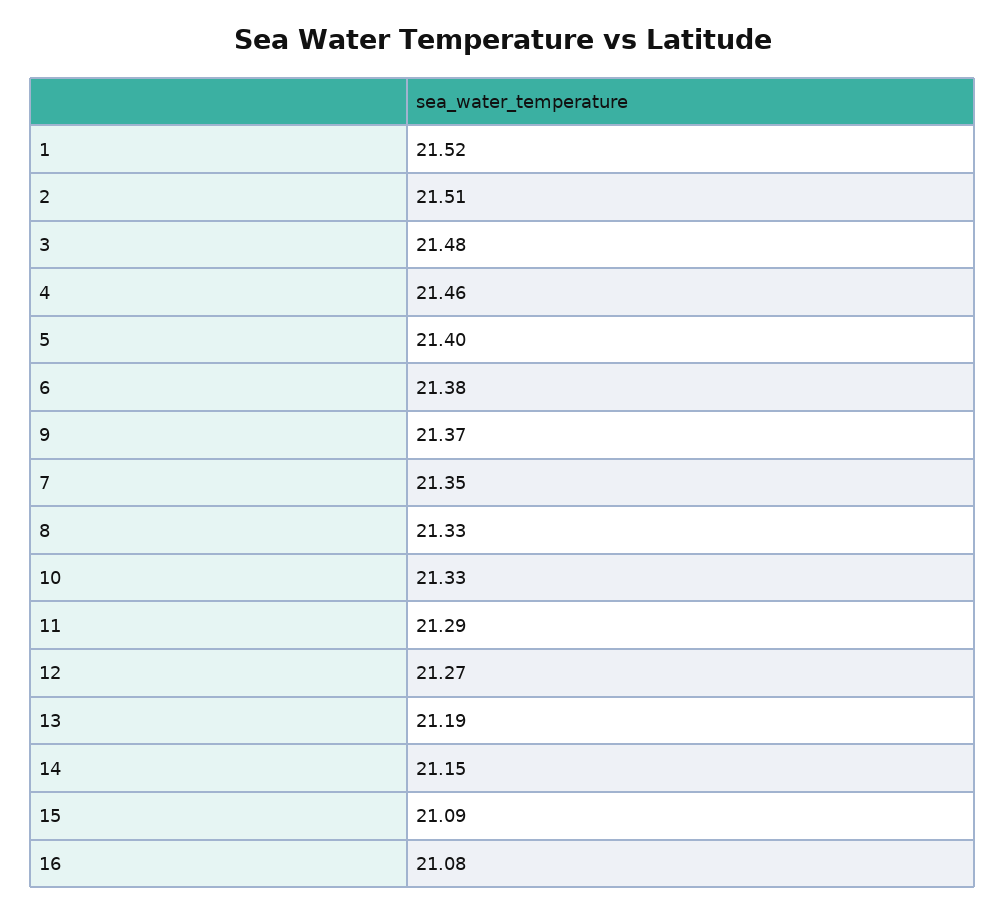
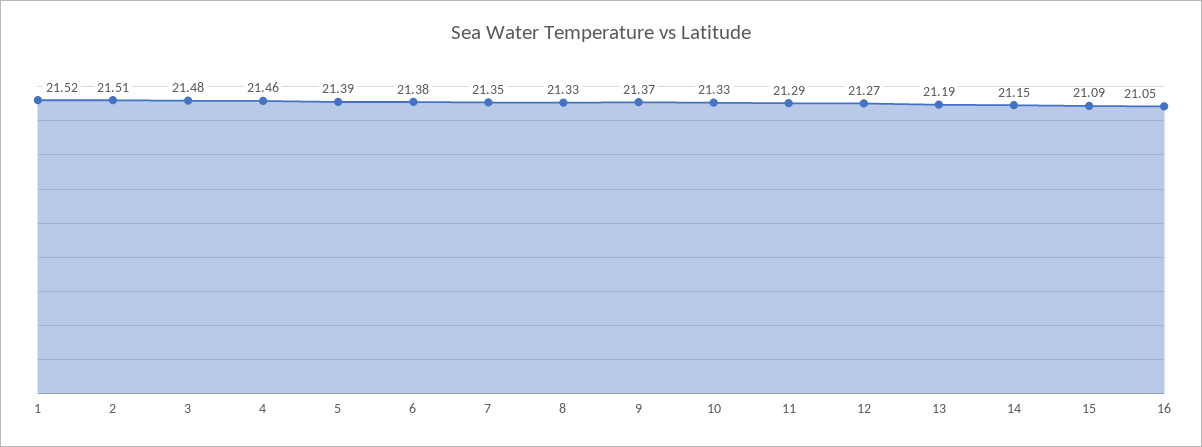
  {
    "1": 21.52,
    "2": 21.51,
    "3": 21.48,
    "4": 21.46,
-   "5": 21.4,
+   "5": 21.39,
    "6": 21.38,
    "9": 21.37,
    "7": 21.35,
    "8": 21.33,
    "10": 21.33,
    "11": 21.29,
    "12": 21.27,
    "13": 21.19,
    "14": 21.15,
    "15": 21.09,
-   "16": 21.08
+   "16": 21.05
  }

